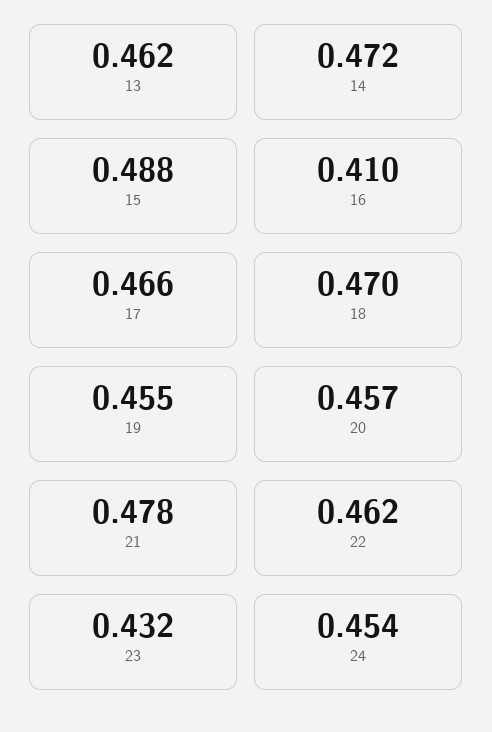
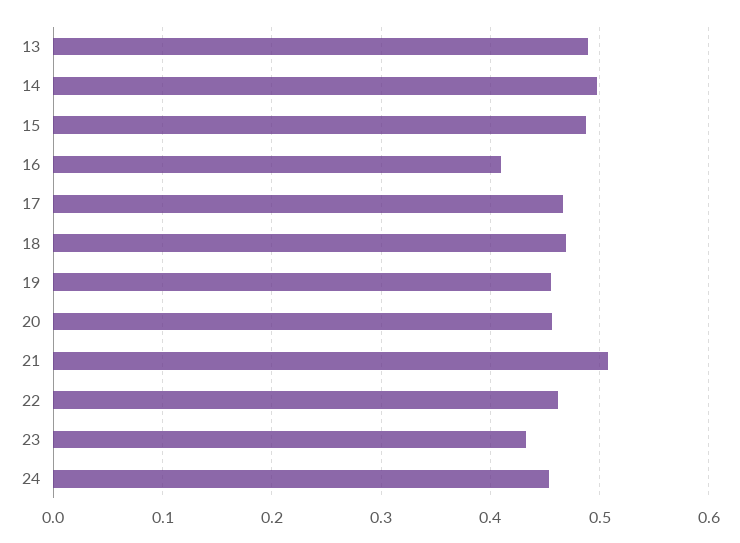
  {
-   "13": 0.462,
+   "13": 0.49,
-   "14": 0.472,
+   "14": 0.5,
    "15": 0.488,
    "16": 0.41,
    "17": 0.466,
    "18": 0.47,
    "19": 0.455,
    "20": 0.457,
-   "21": 0.478,
+   "21": 0.51,
    "22": 0.462,
    "23": 0.432,
    "24": 0.454
  }

